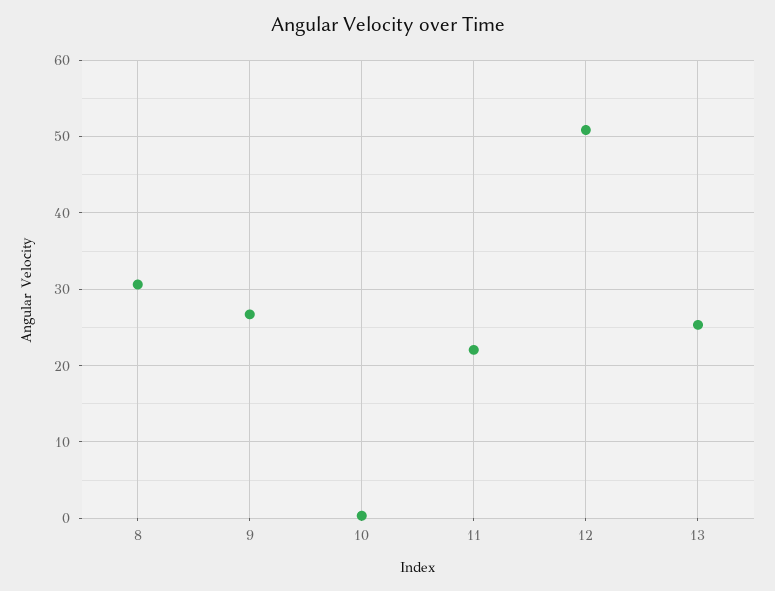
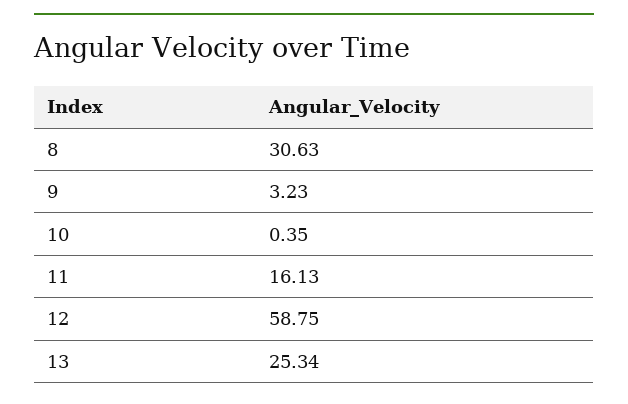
  {
    "8": 30.63,
-   "9": 27,
+   "9": 3.23,
    "10": 0.35,
-   "11": 22,
+   "11": 16.13,
-   "12": 51,
+   "12": 58.75,
    "13": 25.34
  }

